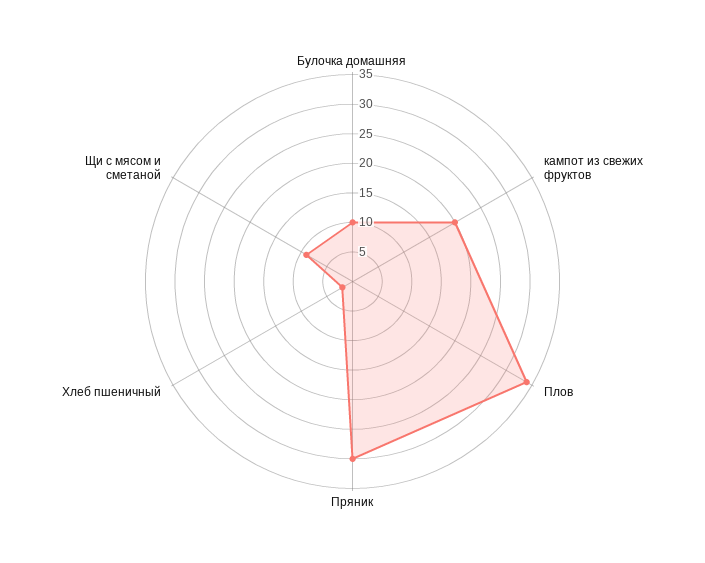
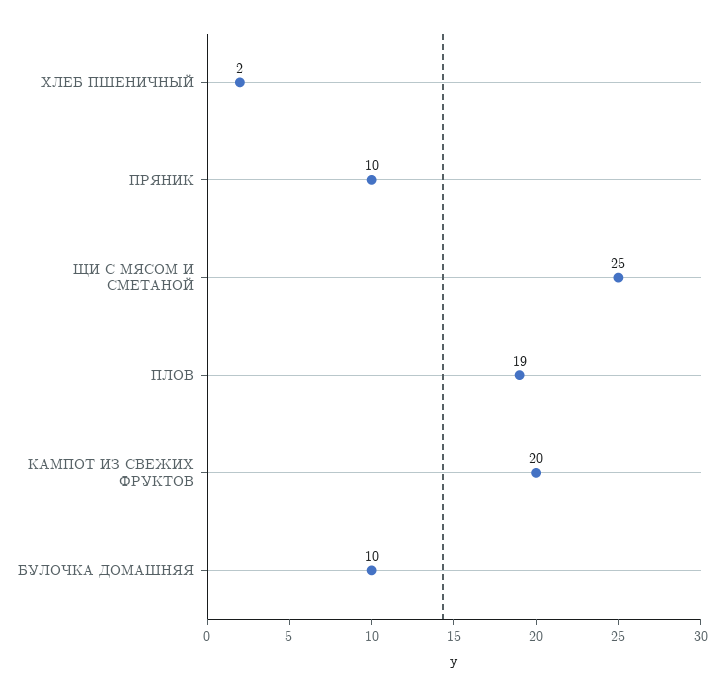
  {
    "Булочка домашняя": 10,
    "кампот из свежих фруктов": 20,
-   "Плов": 35,
+   "Плов": 19,
-   "Пряник": 30,
+   "Пряник": 10,
    "Хлеб пшеничный": 2,
-   "Щи с мясом и сметаной": 10
+   "Щи с мясом и сметаной": 25
  }

